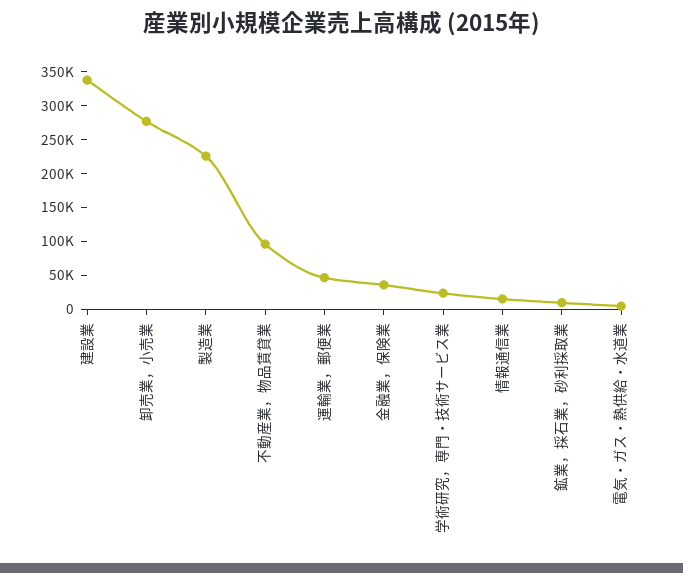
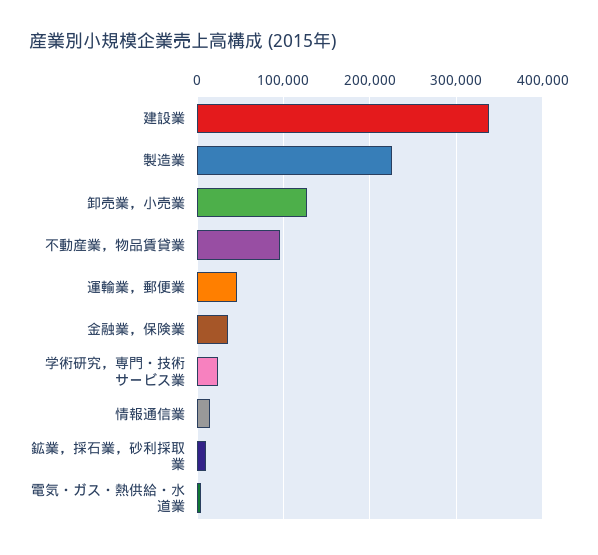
  {
    "建設業": 340000,
-   "卸売業，小売業": 275000,
+   "卸売業，小売業": 130000,
    "製造業": 230000,
    "不動産業，物品賃貸業": 100000,
    "運輸業，郵便業": 50000,
    "金融業，保険業": 40000,
    "学術研究，専門・技術サービス業": 20000,
    "情報通信業": 20000,
    "鉱業，採石業，砂利採取業": 10000,
    "電気・ガス・熱供給・水道業": 0
  }

